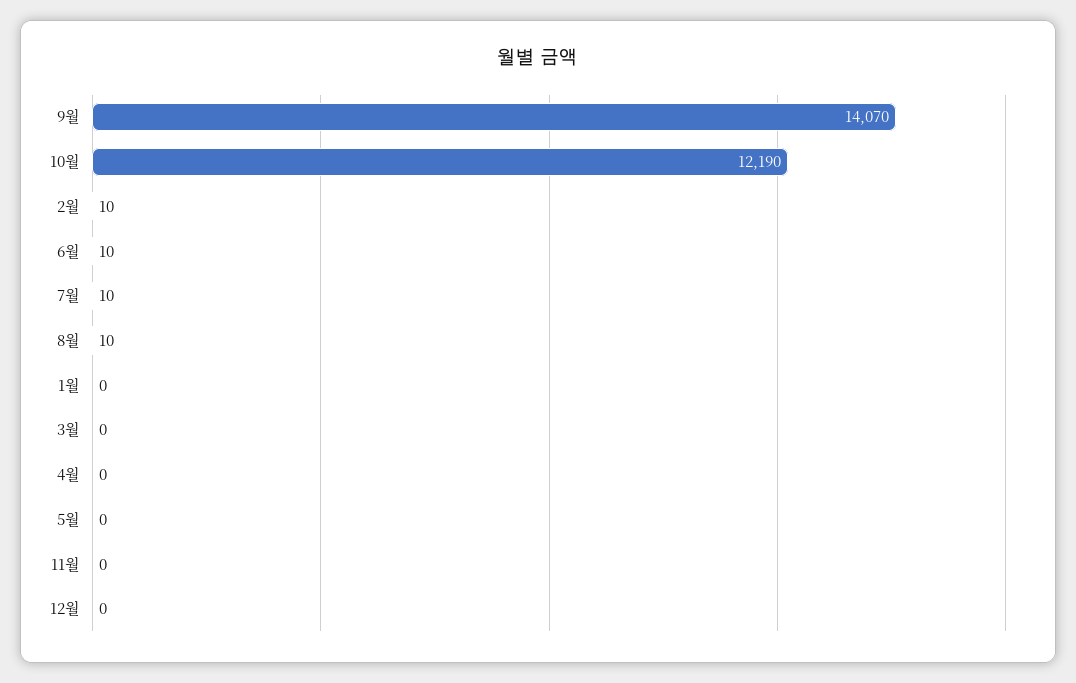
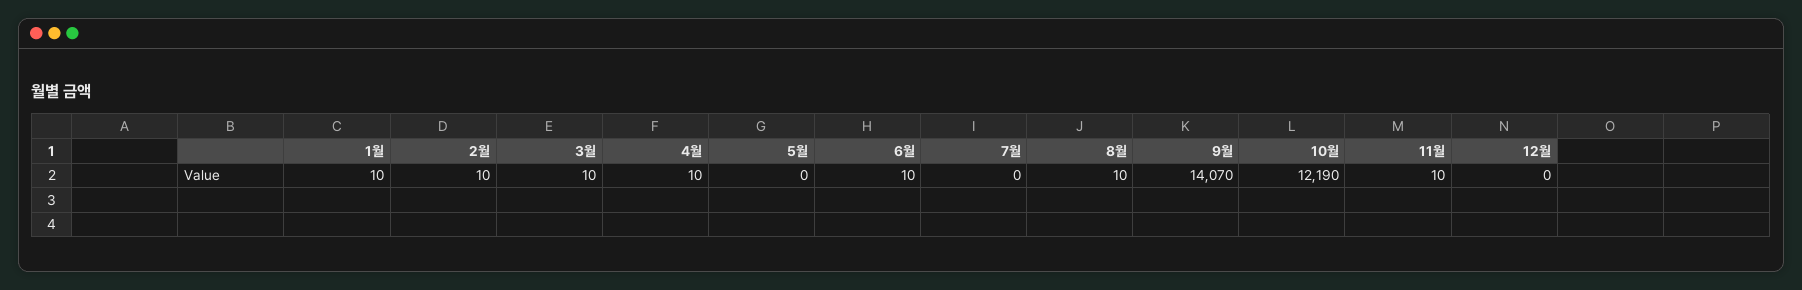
  {
    "9월": 14070,
    "10월": 12190,
    "2월": 10,
    "6월": 10,
-   "7월": 10,
+   "7월": 0,
    "8월": 10,
-   "1월": 0,
+   "1월": 10,
-   "3월": 0,
+   "3월": 10,
-   "4월": 0,
+   "4월": 10,
    "5월": 0,
-   "11월": 0,
+   "11월": 10,
    "12월": 0
  }

